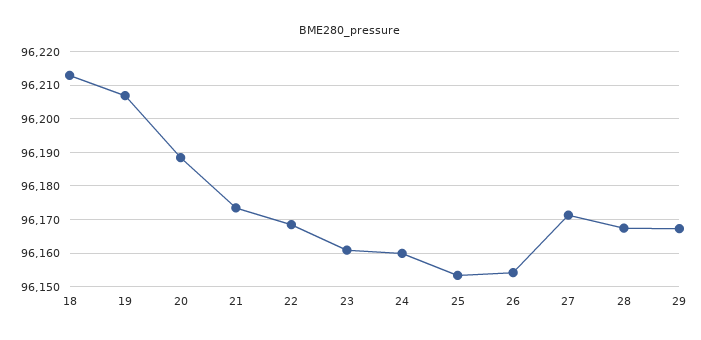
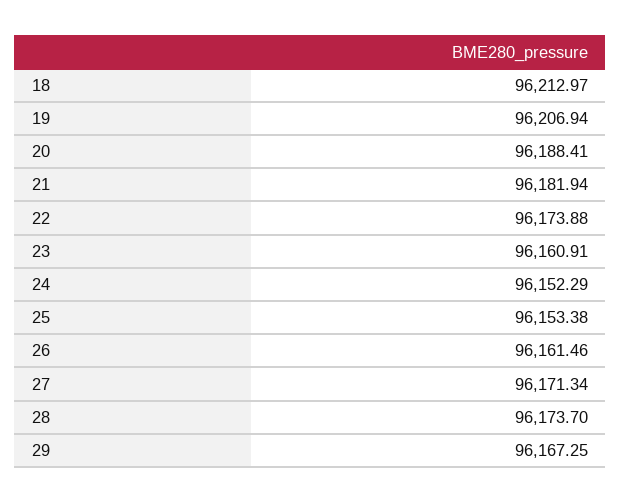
  {
    "18": 96212.97,
    "19": 96206.94,
    "20": 96188.41,
-   "21": 96174,
+   "21": 96181.94,
-   "22": 96168,
+   "22": 96173.88,
    "23": 96160.91,
-   "24": 96160,
+   "24": 96152.29,
    "25": 96153.38,
-   "26": 96154,
+   "26": 96161.46,
    "27": 96171.34,
-   "28": 96168,
+   "28": 96173.7,
    "29": 96167.25
  }

